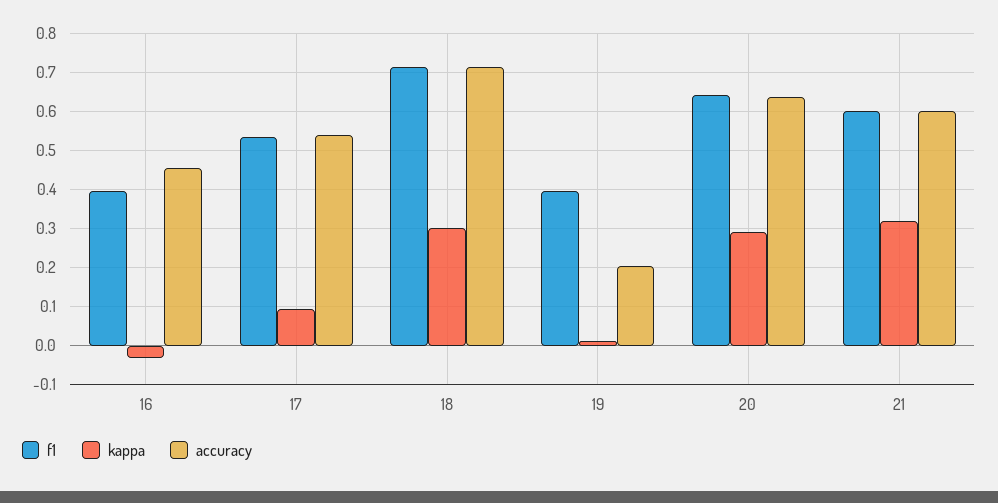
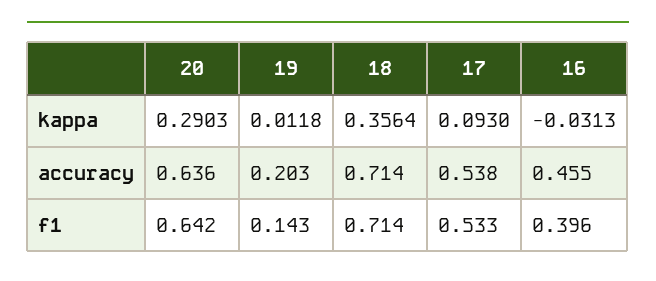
  {
    "f1": {
      "16": 0.396,
      "17": 0.533,
      "18": 0.714,
-     "19": 0.4,
+     "19": 0.143,
-     "20": 0.642,
+     "20": 0.642
-     "21": 0.6
    },
    "kappa": {
      "16": -0.0313,
      "17": 0.093,
-     "18": 0.3,
+     "18": 0.3564,
      "19": 0.0118,
-     "20": 0.2903,
+     "20": 0.2903
-     "21": 0.32
    },
    "accuracy": {
      "16": 0.455,
      "17": 0.538,
      "18": 0.714,
      "19": 0.203,
-     "20": 0.636,
+     "20": 0.636
-     "21": 0.6
    }
  }

